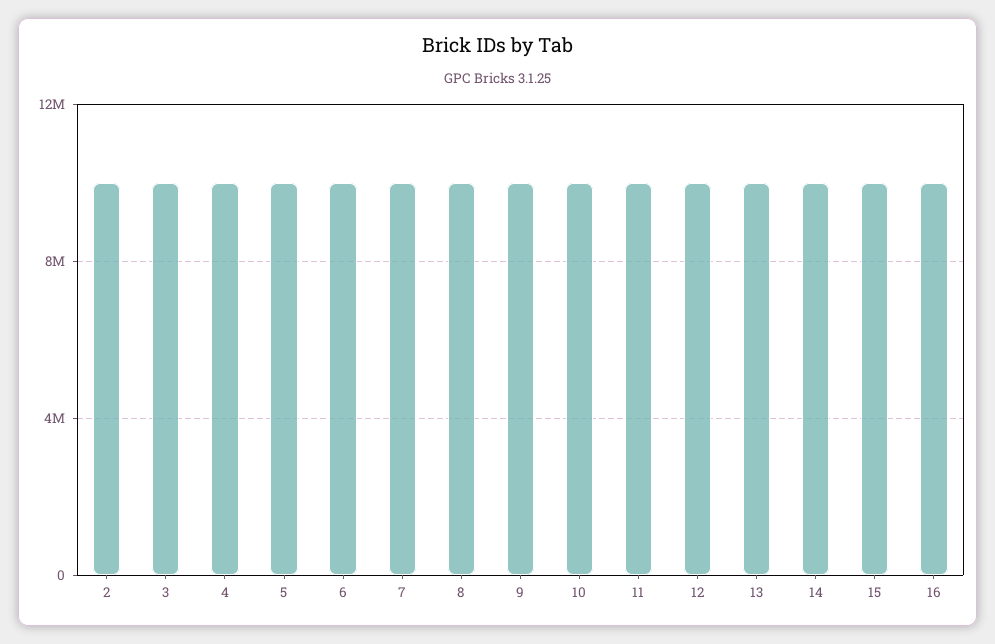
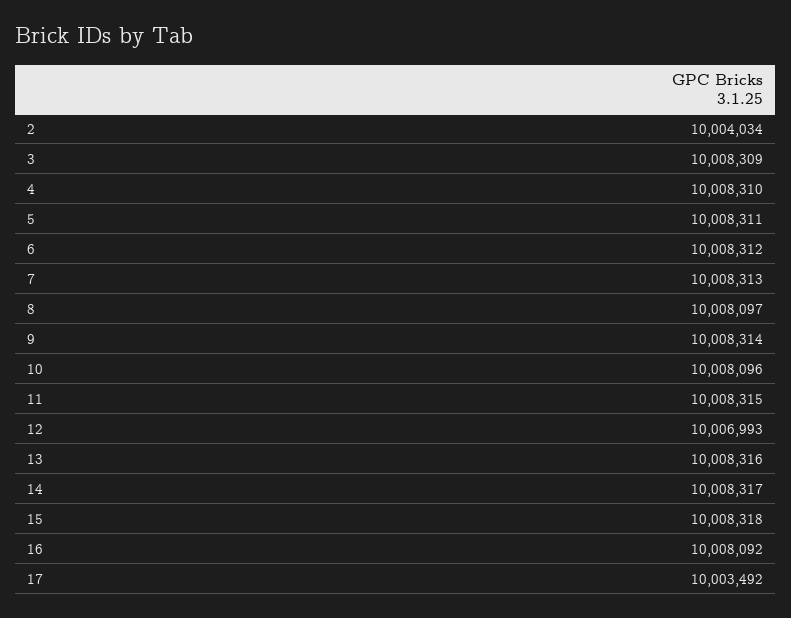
  {
    "2": 10004034,
    "3": 10008309,
    "4": 10008310,
    "5": 10008311,
    "6": 10008312,
    "7": 10008313,
    "8": 10008097,
    "9": 10008314,
    "10": 10008096,
    "11": 10008315,
    "12": 10006993,
    "13": 10008316,
    "14": 10008317,
    "15": 10008318,
-   "16": 10008092
+   "16": 10008092,
+   "17": 10003492
  }

